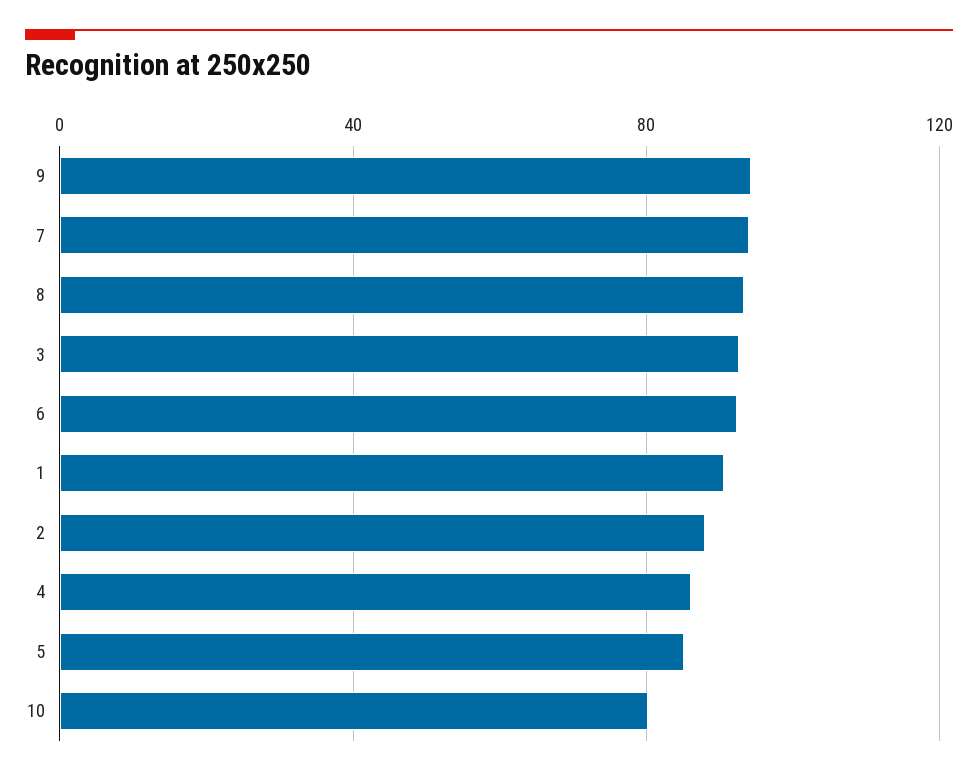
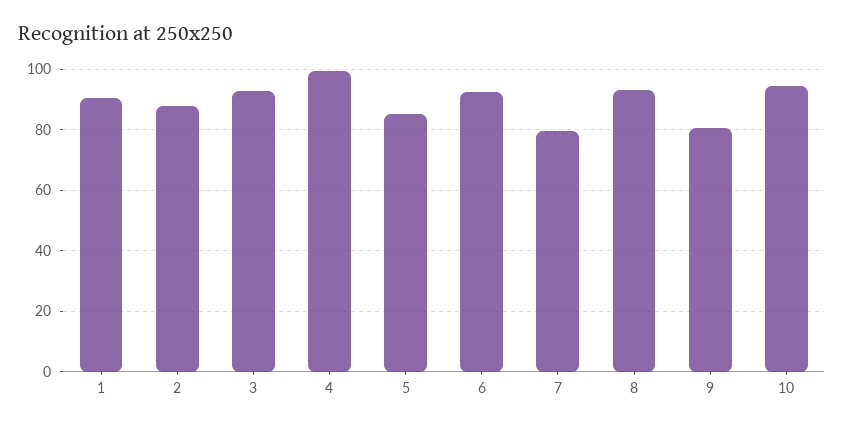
  {
-   "9": 95,
+   "9": 80,
-   "7": 95,
+   "7": 80,
    "8": 94,
    "3": 92,
    "6": 92,
    "1": 90,
    "2": 88,
-   "4": 85,
+   "4": 100,
    "5": 86,
-   "10": 80
+   "10": 94
  }

